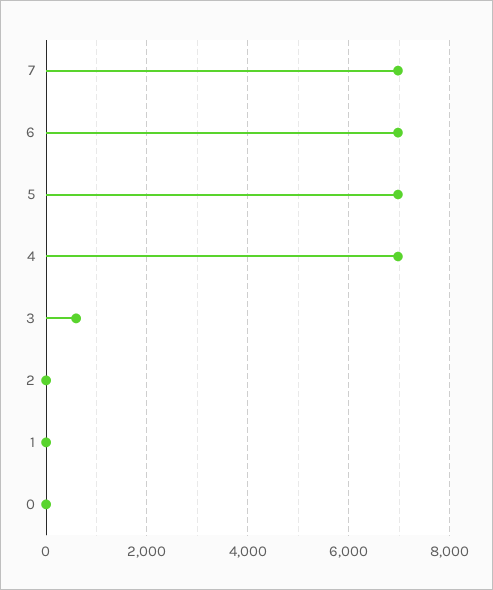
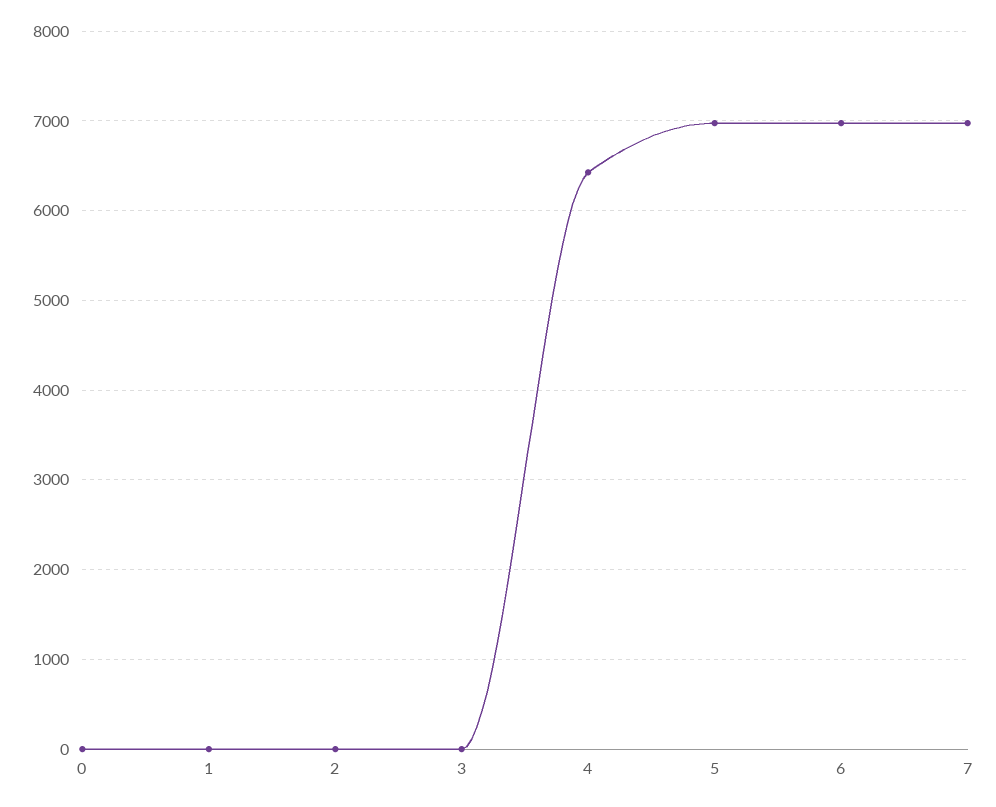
  {
    "7": 7000,
    "6": 7000,
    "5": 7000,
-   "4": 7000,
+   "4": 6400,
-   "3": 600,
+   "3": 0,
    "2": 0,
    "1": 0,
    "0": 0
  }

